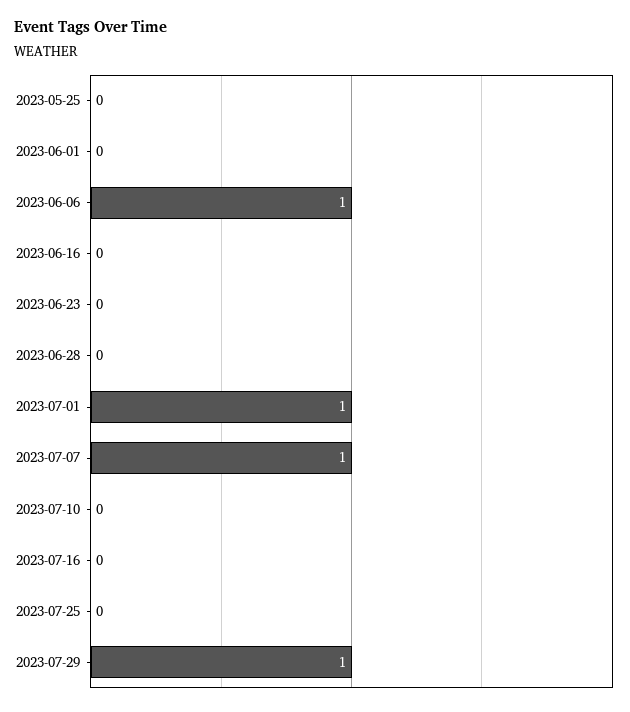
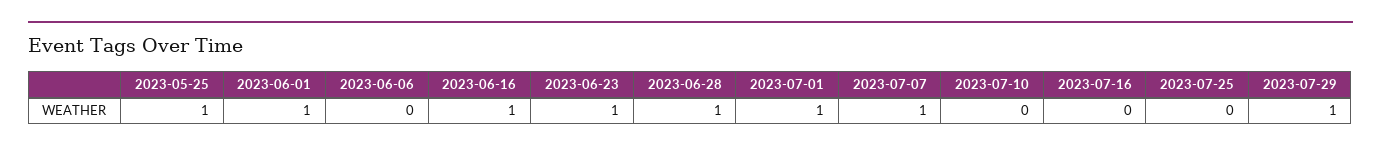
  {
-   "2023-05-25": 0,
+   "2023-05-25": 1,
-   "2023-06-01": 0,
+   "2023-06-01": 1,
-   "2023-06-06": 1,
+   "2023-06-06": 0,
-   "2023-06-16": 0,
+   "2023-06-16": 1,
-   "2023-06-23": 0,
+   "2023-06-23": 1,
-   "2023-06-28": 0,
+   "2023-06-28": 1,
    "2023-07-01": 1,
    "2023-07-07": 1,
    "2023-07-10": 0,
    "2023-07-16": 0,
    "2023-07-25": 0,
    "2023-07-29": 1
  }

